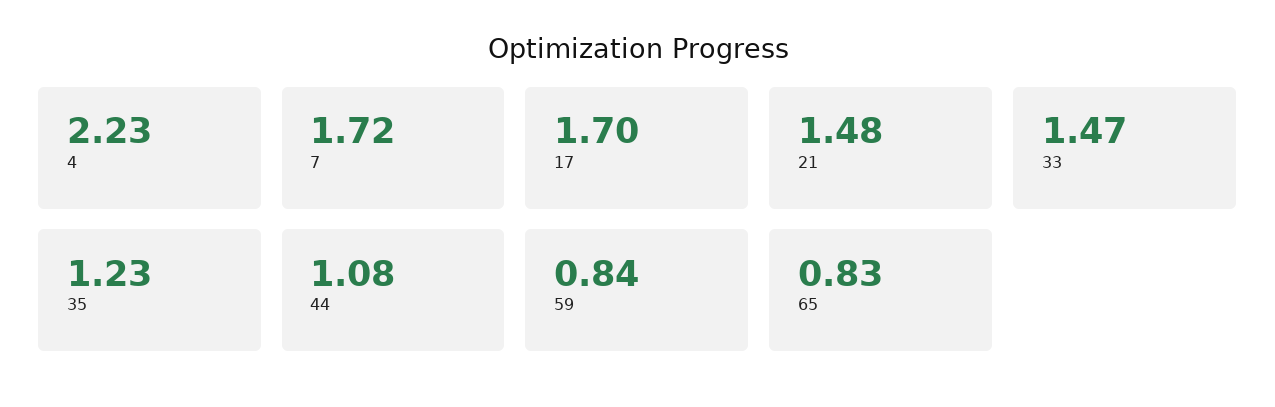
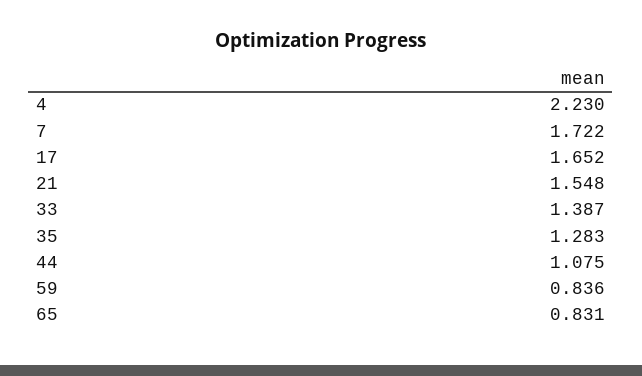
  {
    "4": 2.23,
    "7": 1.722,
-   "17": 1.7,
+   "17": 1.652,
-   "21": 1.48,
+   "21": 1.548,
-   "33": 1.47,
+   "33": 1.387,
-   "35": 1.23,
+   "35": 1.283,
    "44": 1.075,
    "59": 0.836,
    "65": 0.831
  }

